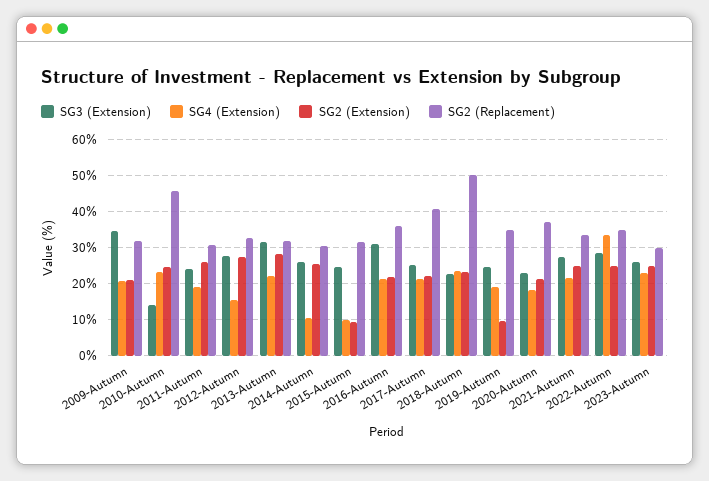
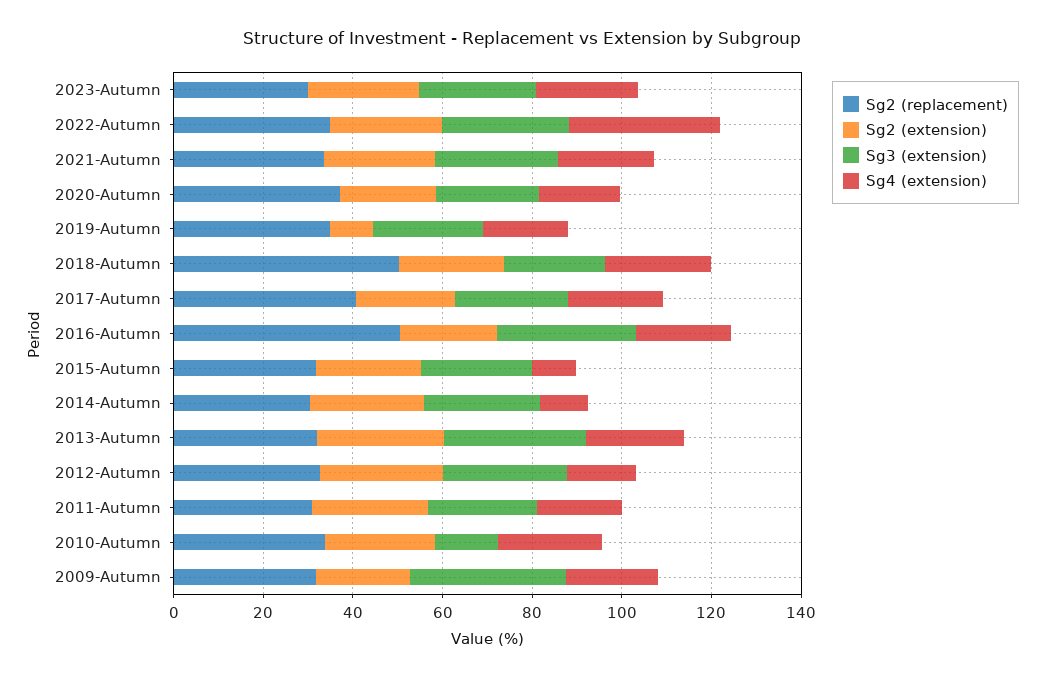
  {
    "SG3 (Extension)": {
      "2009-Autumn": 34,
      "2010-Autumn": 14,
      "2011-Autumn": 24,
      "2012-Autumn": 28,
      "2013-Autumn": 32,
      "2014-Autumn": 26,
      "2015-Autumn": 24,
      "2016-Autumn": 30,
      "2017-Autumn": 26,
      "2018-Autumn": 22,
      "2019-Autumn": 24,
      "2020-Autumn": 22,
      "2021-Autumn": 28,
      "2022-Autumn": 28,
      "2023-Autumn": 26
    },
    "SG4 (Extension)": {
      "2009-Autumn": 20,
      "2010-Autumn": 24,
      "2011-Autumn": 20,
      "2012-Autumn": 16,
      "2013-Autumn": 22,
      "2014-Autumn": 10,
      "2015-Autumn": 10,
      "2016-Autumn": 22,
      "2017-Autumn": 22,
      "2018-Autumn": 24,
      "2019-Autumn": 18,
      "2020-Autumn": 18,
      "2021-Autumn": 22,
      "2022-Autumn": 34,
      "2023-Autumn": 22
    },
    "SG2 (Extension)": {
      "2009-Autumn": 20,
      "2010-Autumn": 24,
      "2011-Autumn": 26,
      "2012-Autumn": 28,
      "2013-Autumn": 28,
      "2014-Autumn": 26,
-     "2015-Autumn": 10,
+     "2015-Autumn": 25,
      "2016-Autumn": 22,
      "2017-Autumn": 22,
      "2018-Autumn": 24,
      "2019-Autumn": 10,
      "2020-Autumn": 22,
      "2021-Autumn": 24,
      "2022-Autumn": 24,
      "2023-Autumn": 24
    },
    "SG2 (Replacement)": {
      "2009-Autumn": 32,
-     "2010-Autumn": 46,
+     "2010-Autumn": 35,
      "2011-Autumn": 30,
      "2012-Autumn": 32,
      "2013-Autumn": 32,
      "2014-Autumn": 30,
      "2015-Autumn": 32,
-     "2016-Autumn": 36,
+     "2016-Autumn": 50,
      "2017-Autumn": 40,
      "2018-Autumn": 50,
      "2019-Autumn": 34,
      "2020-Autumn": 38,
      "2021-Autumn": 34,
      "2022-Autumn": 34,
      "2023-Autumn": 30
    }
  }

